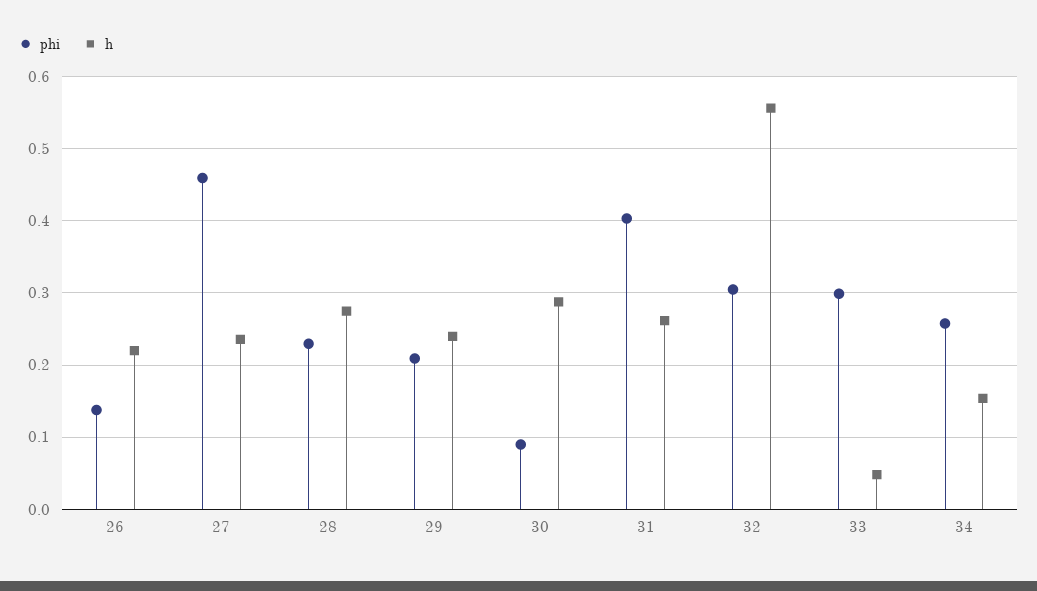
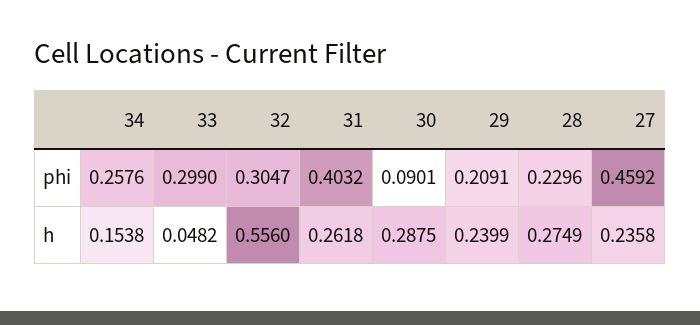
  {
    "phi": {
-     "26": 0.14,
      "27": 0.4592,
      "28": 0.2296,
      "29": 0.2091,
      "30": 0.0901,
      "31": 0.4032,
      "32": 0.3047,
      "33": 0.299,
      "34": 0.2576
    },
    "h": {
-     "26": 0.22,
      "27": 0.2358,
      "28": 0.2749,
      "29": 0.2399,
      "30": 0.2875,
      "31": 0.2618,
      "32": 0.556,
      "33": 0.0482,
      "34": 0.1538
    }
  }

